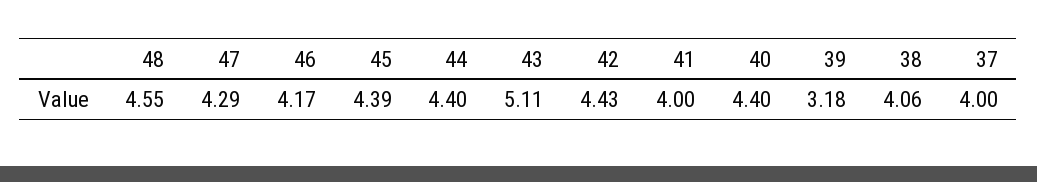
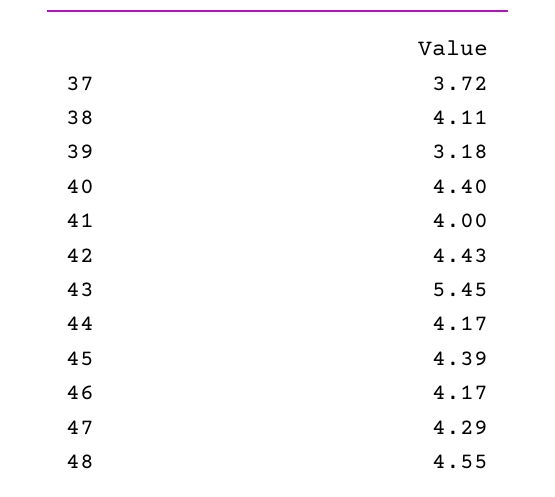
  {
    "48": 4.55,
    "47": 4.29,
    "46": 4.17,
    "45": 4.39,
-   "44": 4.4,
+   "44": 4.17,
-   "43": 5.11,
+   "43": 5.45,
    "42": 4.43,
    "41": 4,
    "40": 4.4,
    "39": 3.18,
-   "38": 4.06,
+   "38": 4.11,
-   "37": 4
+   "37": 3.72
  }

